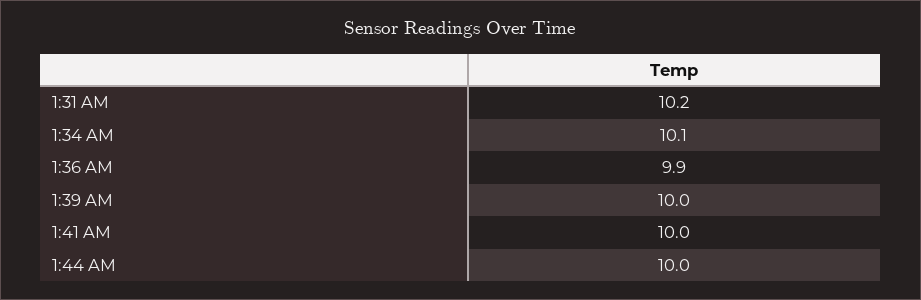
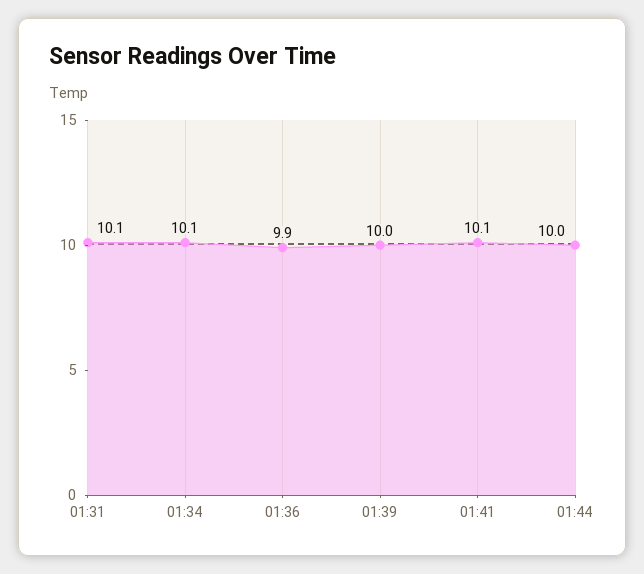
  {
-   "1:31 AM": 10.2,
+   "1:31 AM": 10.1,
    "1:34 AM": 10.1,
    "1:36 AM": 9.9,
    "1:39 AM": 10,
-   "1:41 AM": 10,
+   "1:41 AM": 10.1,
    "1:44 AM": 10
  }

